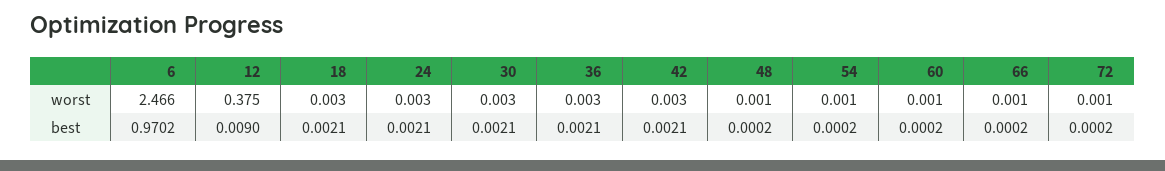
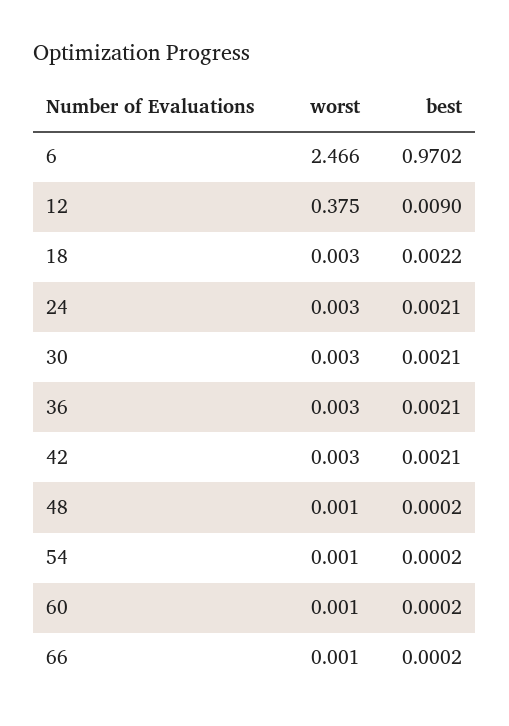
  {
    "6": {
      "worst": 2.466,
      "best": 0.9702
    },
    "12": {
      "worst": 0.375,
      "best": 0.009
    },
    "18": {
      "worst": 0.003,
-     "best": 0.0021
+     "best": 0.0022
    },
    "24": {
      "worst": 0.003,
      "best": 0.0021
    },
    "30": {
      "worst": 0.003,
      "best": 0.0021
    },
    "36": {
      "worst": 0.003,
      "best": 0.0021
    },
    "42": {
      "worst": 0.003,
      "best": 0.0021
    },
    "48": {
      "worst": 0.001,
      "best": 0.0002
    },
    "54": {
      "worst": 0.001,
      "best": 0.0002
    },
    "60": {
      "worst": 0.001,
      "best": 0.0002
    },
    "66": {
      "worst": 0.001,
      "best": 0.0002
-   },
+   }
-   "72": {
-     "worst": 0.001,
-     "best": 0.0002
-   }
  }

